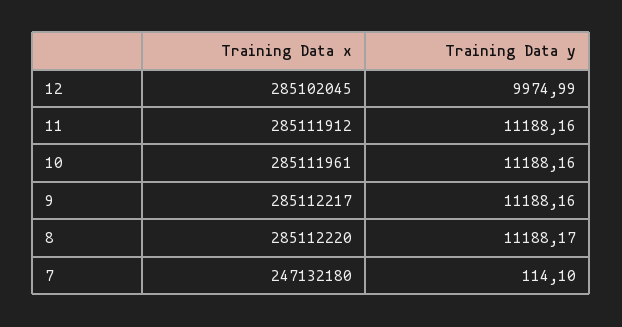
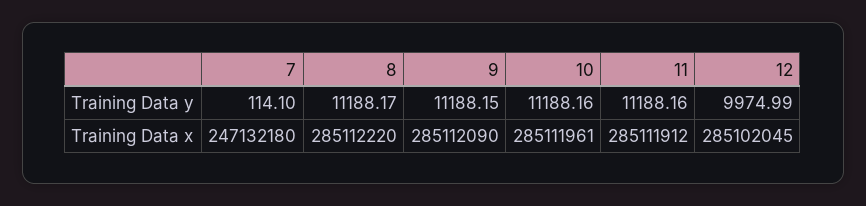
  {
    "Training Data x": {
      "12": 285102045,
      "11": 285111912,
      "10": 285111961,
-     "9": 285112217,
+     "9": 285112090,
      "8": 285112220,
      "7": 247132180
    },
    "Training Data y": {
      "12": 9974.99,
      "11": 11188.16,
      "10": 11188.16,
-     "9": 11188.16,
+     "9": 11188.15,
      "8": 11188.17,
      "7": 114.1
    }
  }

